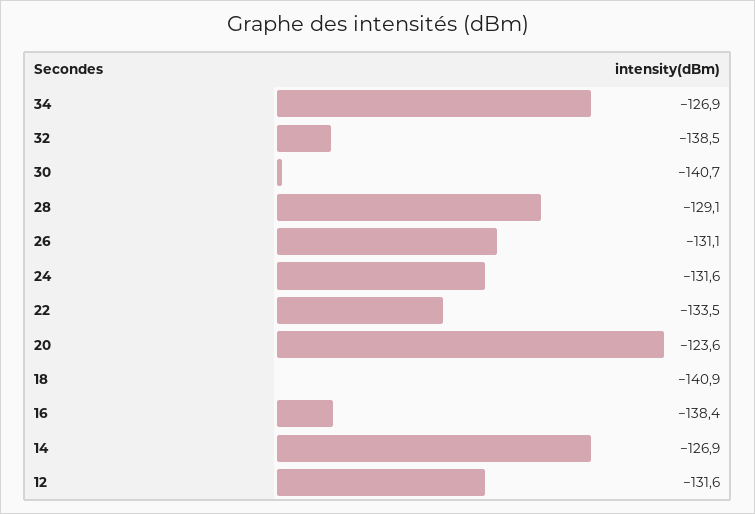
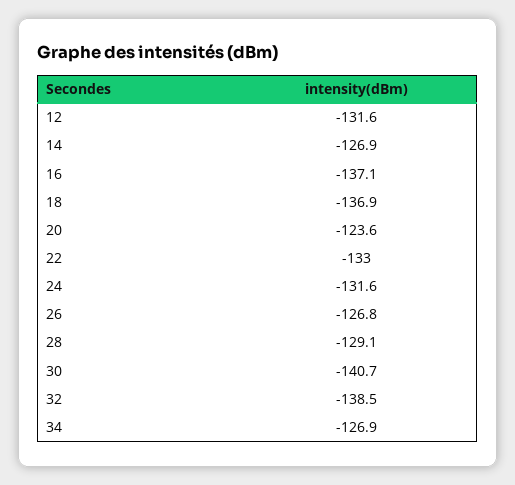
  {
    "34": -126.9,
    "32": -138.5,
    "30": -140.7,
    "28": -129.1,
-   "26": -131.1,
+   "26": -126.8,
    "24": -131.6,
-   "22": -133.5,
+   "22": -133,
    "20": -123.6,
-   "18": -140.9,
+   "18": -136.9,
-   "16": -138.4,
+   "16": -137.1,
    "14": -126.9,
    "12": -131.6
  }

